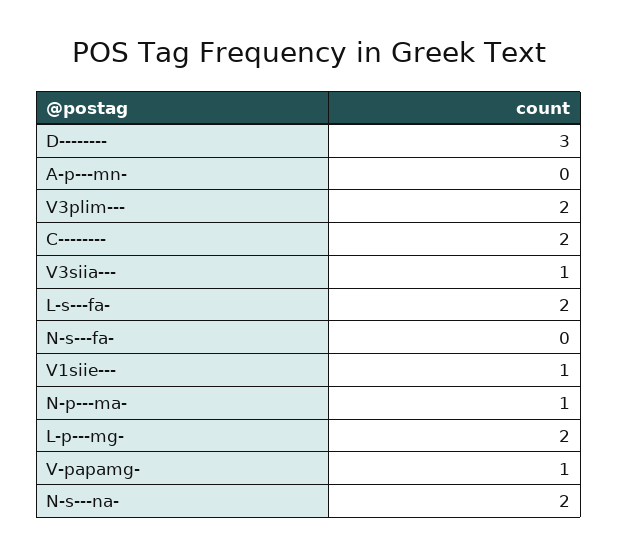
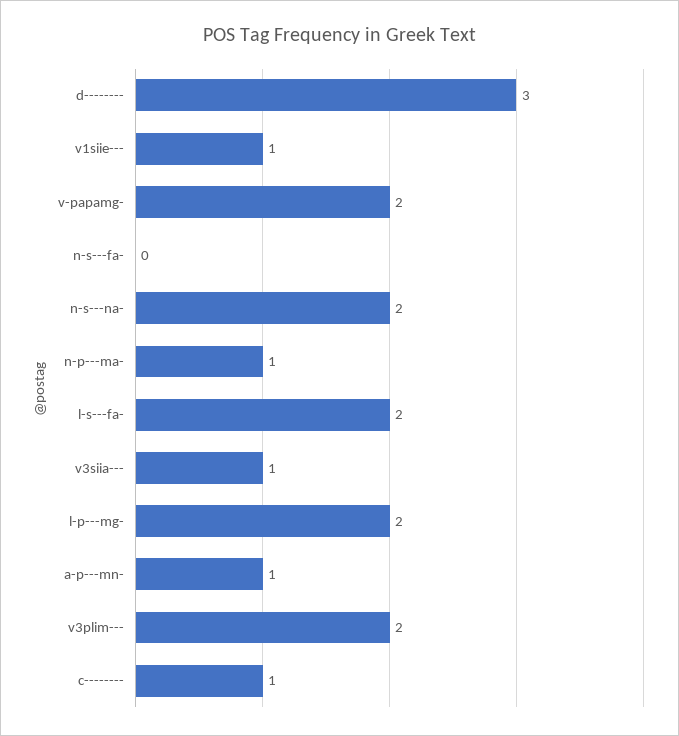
  {
    "D--------": 3,
-   "A-p---mn-": 0,
+   "A-p---mn-": 1,
    "V3plim---": 2,
-   "C--------": 2,
+   "C--------": 1,
    "V3siia---": 1,
    "L-s---fa-": 2,
    "N-s---fa-": 0,
    "V1siie---": 1,
    "N-p---ma-": 1,
    "L-p---mg-": 2,
-   "V-papamg-": 1,
+   "V-papamg-": 2,
    "N-s---na-": 2
  }

